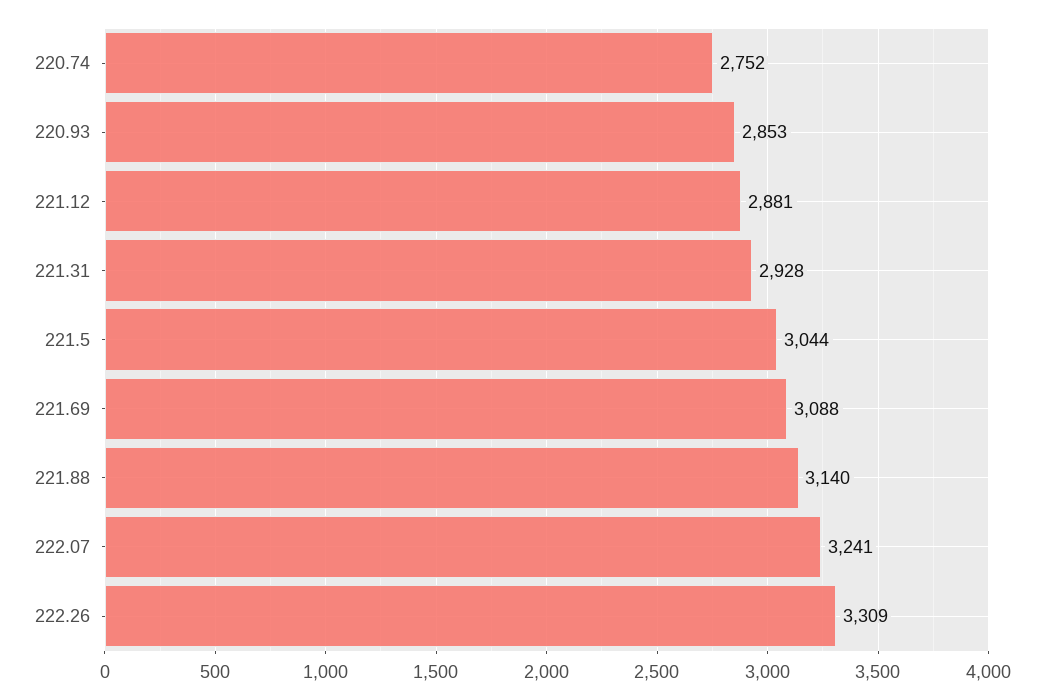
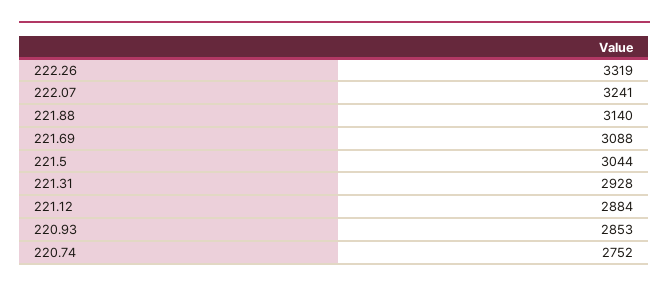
  {
    "220.74": 2752,
    "220.93": 2853,
-   "221.12": 2881,
+   "221.12": 2884,
    "221.31": 2928,
    "221.5": 3044,
    "221.69": 3088,
    "221.88": 3140,
    "222.07": 3241,
-   "222.26": 3309
+   "222.26": 3319
  }

